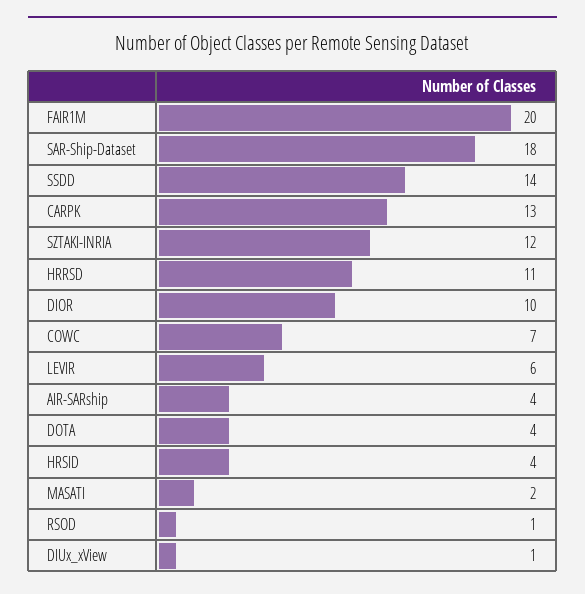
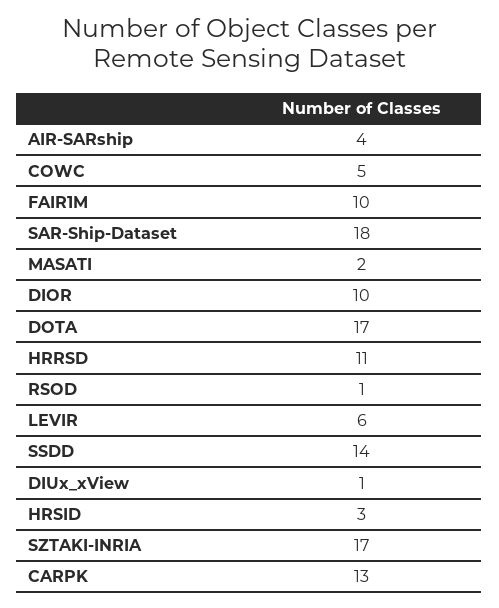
  {
-   "FAIR1M": 20,
+   "FAIR1M": 10,
    "SAR-Ship-Dataset": 18,
    "SSDD": 14,
    "CARPK": 13,
-   "SZTAKI-INRIA": 12,
+   "SZTAKI-INRIA": 17,
    "HRRSD": 11,
    "DIOR": 10,
-   "COWC": 7,
+   "COWC": 5,
    "LEVIR": 6,
    "AIR-SARship": 4,
-   "DOTA": 4,
+   "DOTA": 17,
-   "HRSID": 4,
+   "HRSID": 3,
    "MASATI": 2,
    "RSOD": 1,
    "DIUx_xView": 1
  }

